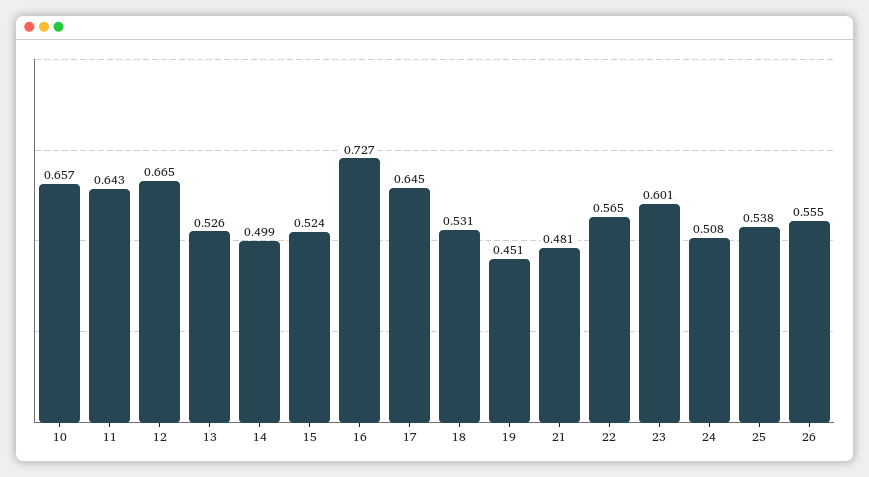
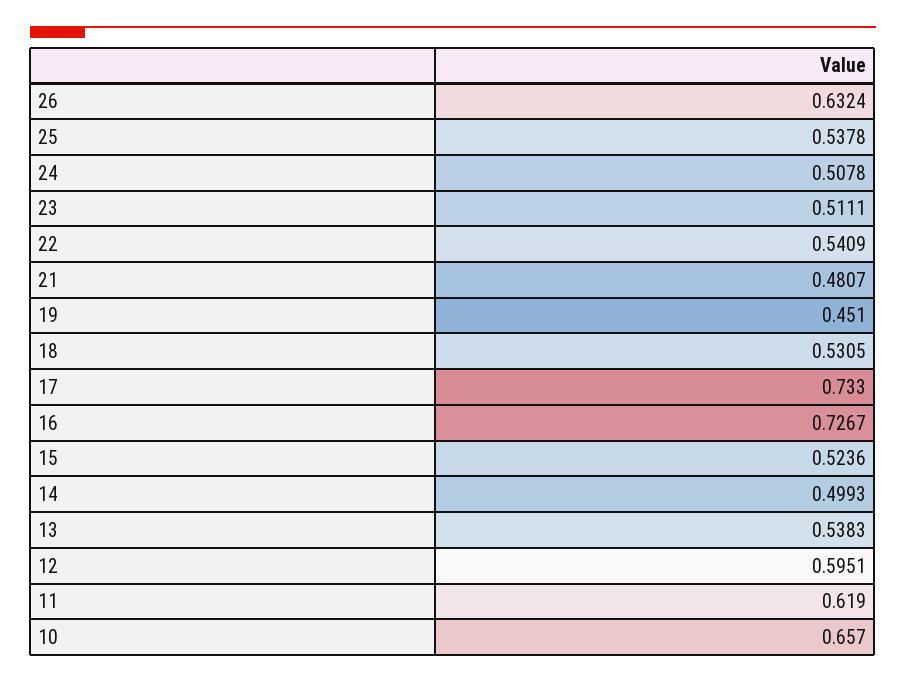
  {
    "10": 0.657,
-   "11": 0.643,
+   "11": 0.619,
-   "12": 0.665,
+   "12": 0.5951,
-   "13": 0.526,
+   "13": 0.5383,
    "14": 0.4993,
    "15": 0.5236,
    "16": 0.7267,
-   "17": 0.645,
+   "17": 0.733,
    "18": 0.5305,
    "19": 0.451,
    "21": 0.4807,
-   "22": 0.565,
+   "22": 0.5409,
-   "23": 0.601,
+   "23": 0.5111,
    "24": 0.5078,
    "25": 0.5378,
-   "26": 0.555
+   "26": 0.6324
  }

